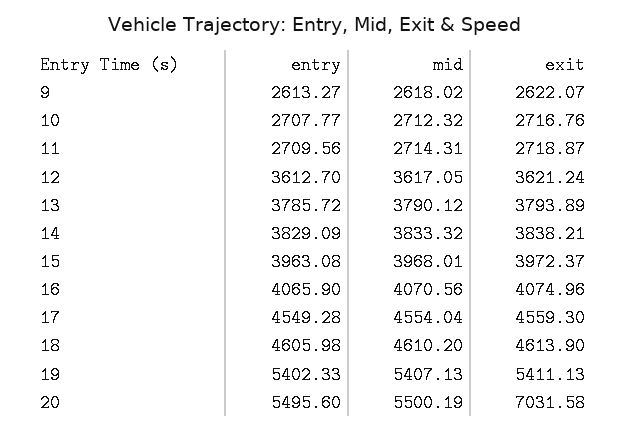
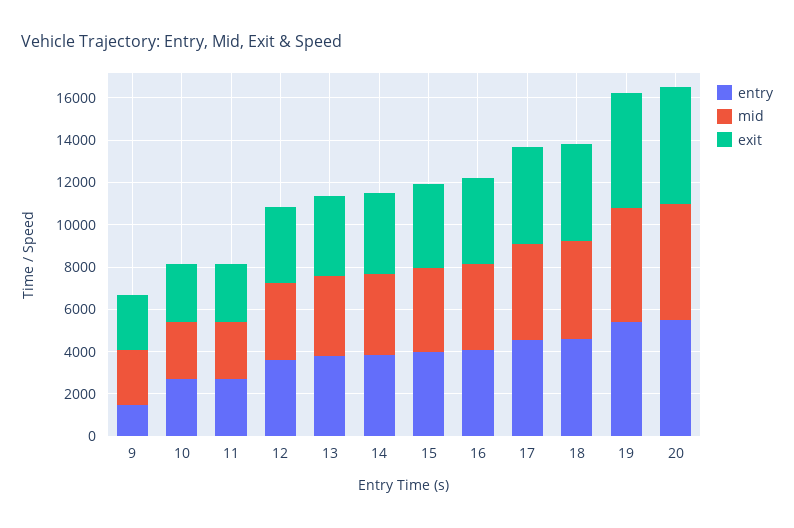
  {
    "entry": {
-     "9": 2613.27,
+     "9": 1500,
      "10": 2707.77,
      "11": 2709.56,
      "12": 3612.7,
      "13": 3785.72,
      "14": 3829.09,
      "15": 3963.08,
      "16": 4065.9,
      "17": 4549.28,
      "18": 4605.98,
      "19": 5402.33,
      "20": 5495.6
    },
    "mid": {
      "9": 2618.02,
      "10": 2712.32,
      "11": 2714.31,
      "12": 3617.05,
      "13": 3790.12,
      "14": 3833.32,
      "15": 3968.01,
      "16": 4070.56,
      "17": 4554.04,
      "18": 4610.2,
      "19": 5407.13,
      "20": 5500.19
    },
    "exit": {
      "9": 2622.07,
      "10": 2716.76,
      "11": 2718.87,
      "12": 3621.24,
      "13": 3793.89,
      "14": 3838.21,
      "15": 3972.37,
      "16": 4074.96,
      "17": 4559.3,
      "18": 4613.9,
      "19": 5411.13,
-     "20": 7031.58
+     "20": 5500
    }
  }

